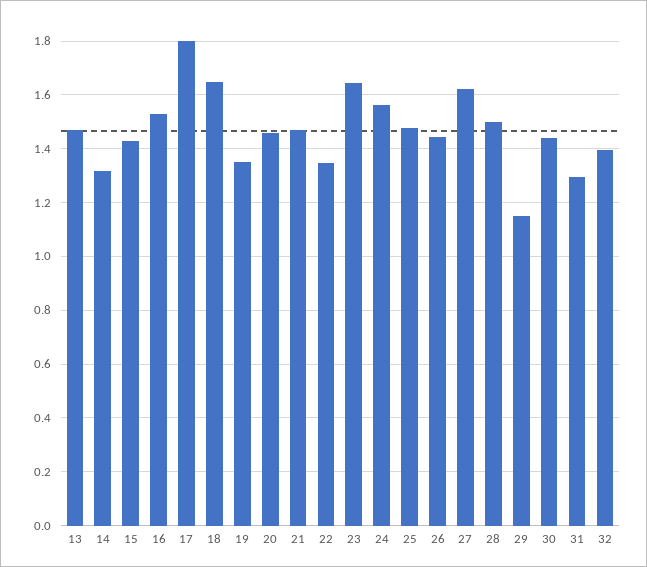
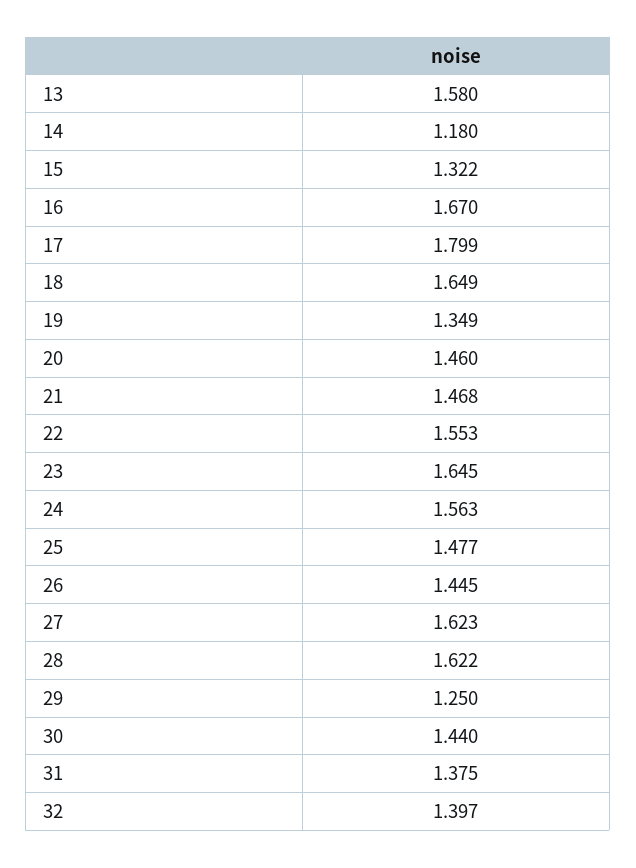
  {
-   "13": 1.475,
+   "13": 1.58,
-   "14": 1.325,
+   "14": 1.18,
-   "15": 1.425,
+   "15": 1.322,
-   "16": 1.525,
+   "16": 1.67,
    "17": 1.799,
    "18": 1.649,
    "19": 1.349,
    "20": 1.46,
    "21": 1.468,
-   "22": 1.35,
+   "22": 1.553,
    "23": 1.645,
    "24": 1.563,
    "25": 1.477,
    "26": 1.445,
    "27": 1.623,
-   "28": 1.5,
+   "28": 1.622,
-   "29": 1.15,
+   "29": 1.25,
    "30": 1.44,
-   "31": 1.3,
+   "31": 1.375,
    "32": 1.397
  }

